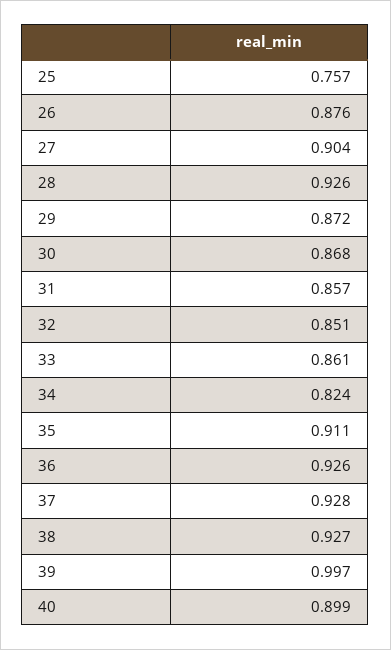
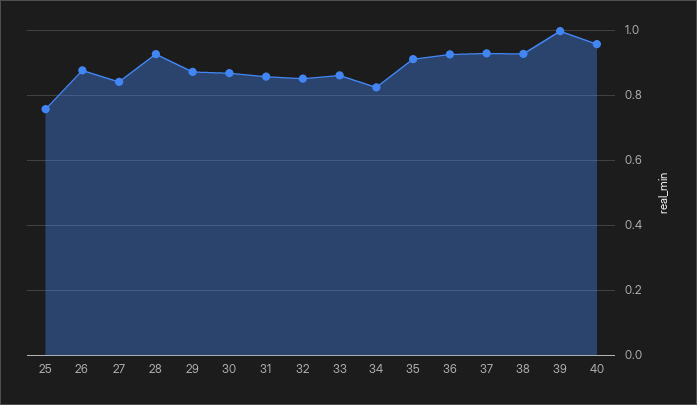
  {
    "25": 0.757,
    "26": 0.876,
-   "27": 0.904,
+   "27": 0.84,
    "28": 0.926,
    "29": 0.872,
    "30": 0.868,
    "31": 0.857,
    "32": 0.851,
    "33": 0.861,
    "34": 0.824,
    "35": 0.911,
    "36": 0.926,
    "37": 0.928,
    "38": 0.927,
    "39": 0.997,
-   "40": 0.899
+   "40": 0.96
  }

